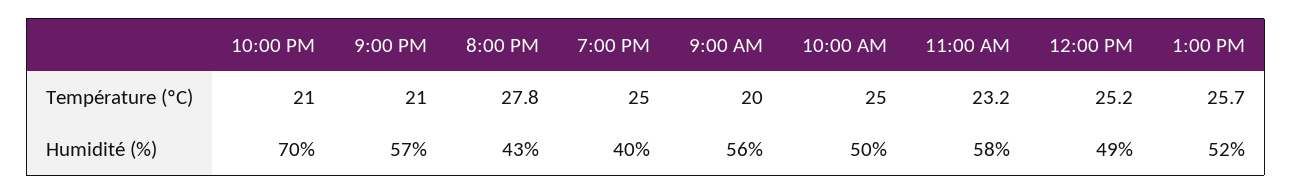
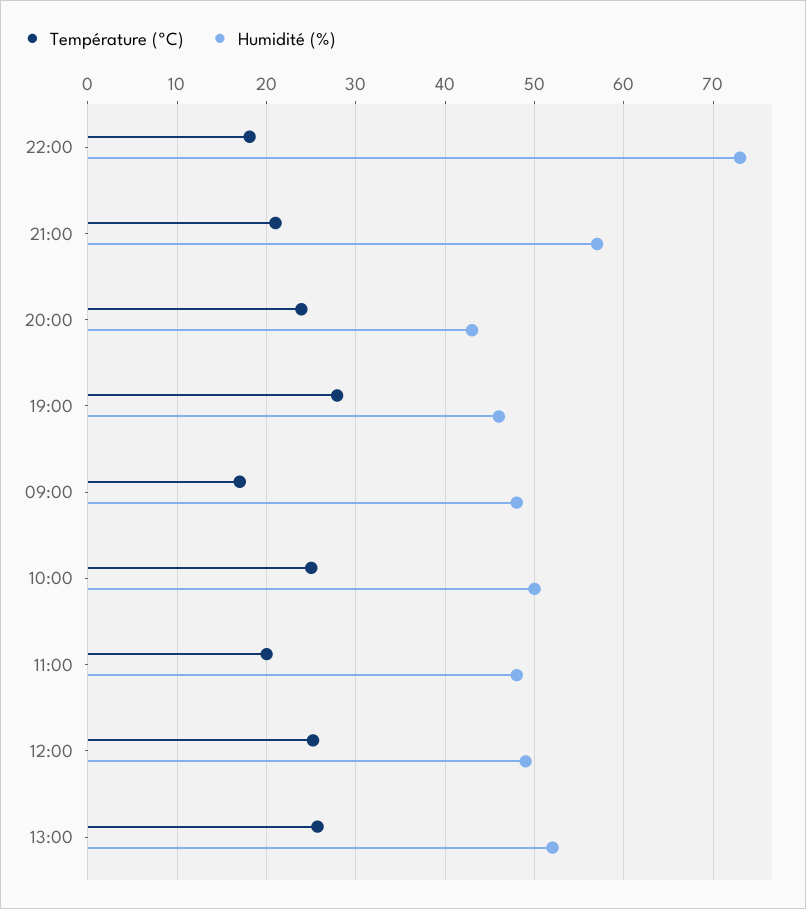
  {
    "Température (ºC)": {
-     "10:00 PM": 21,
+     "10:00 PM": 18,
      "9:00 PM": 21,
-     "8:00 PM": 27.8,
+     "8:00 PM": 24,
-     "7:00 PM": 25,
+     "7:00 PM": 28,
-     "9:00 AM": 20,
+     "9:00 AM": 17,
      "10:00 AM": 25,
-     "11:00 AM": 23.2,
+     "11:00 AM": 20,
      "12:00 PM": 25.2,
      "1:00 PM": 25.7
    },
    "Humidité (%)": {
-     "10:00 PM": 70,
+     "10:00 PM": 73,
      "9:00 PM": 57,
      "8:00 PM": 43,
-     "7:00 PM": 40,
+     "7:00 PM": 46,
-     "9:00 AM": 56,
+     "9:00 AM": 48,
      "10:00 AM": 50,
-     "11:00 AM": 58,
+     "11:00 AM": 48,
      "12:00 PM": 49,
      "1:00 PM": 52
    }
  }

